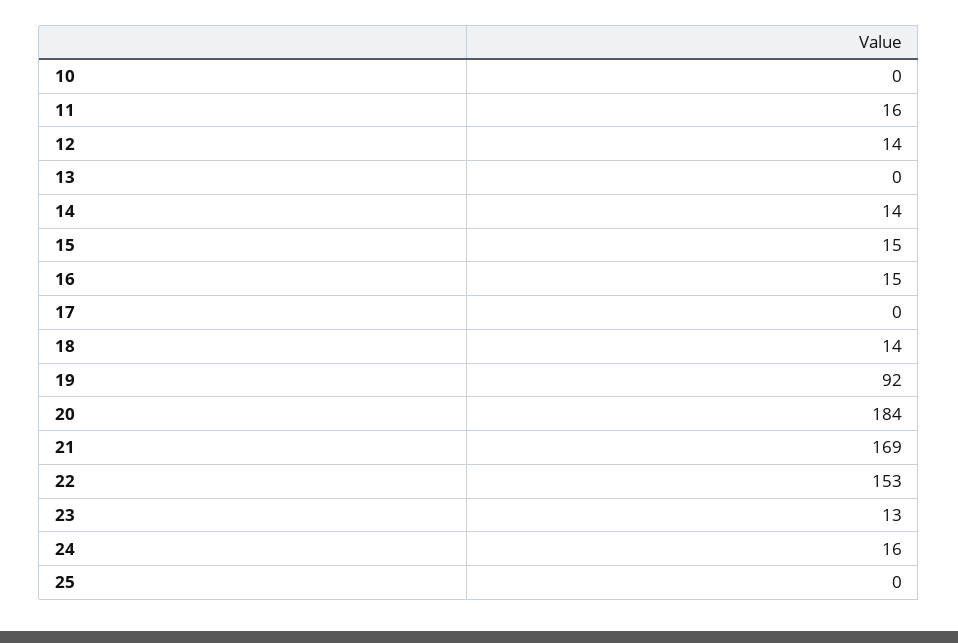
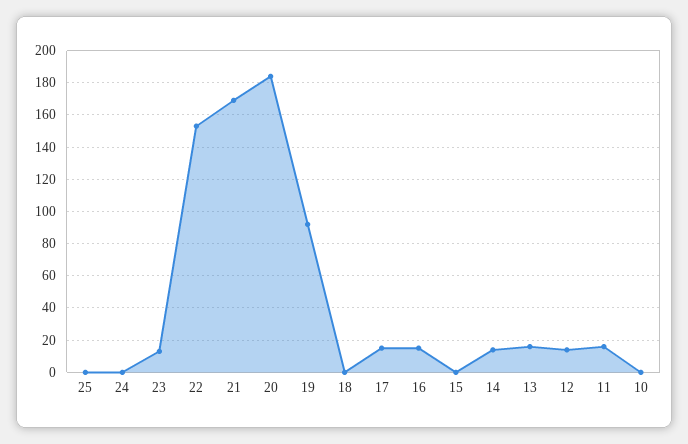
  {
    "10": 0,
    "11": 16,
    "12": 14,
-   "13": 0,
+   "13": 15,
    "14": 14,
-   "15": 15,
+   "15": 0,
    "16": 15,
-   "17": 0,
+   "17": 15,
-   "18": 14,
+   "18": 0,
    "19": 92,
    "20": 184,
    "21": 169,
    "22": 153,
    "23": 13,
-   "24": 16,
+   "24": 0,
    "25": 0
  }

